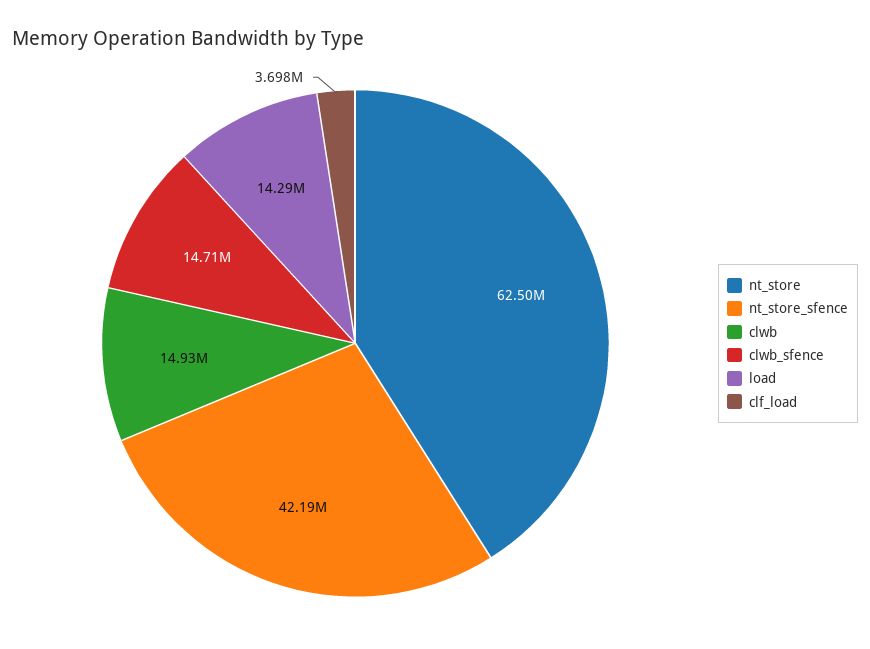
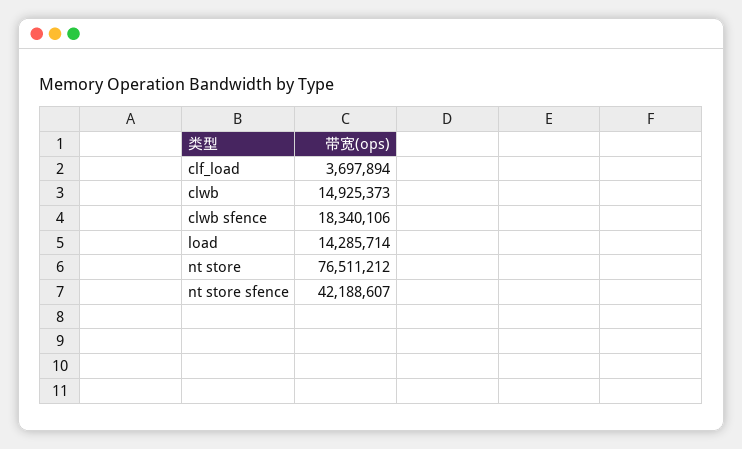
  {
-   "nt_store": 62500000,
+   "nt_store": 76511212,
    "nt_store_sfence": 42188607,
    "clwb": 14925373,
-   "clwb_sfence": 14710000,
+   "clwb_sfence": 18340106,
    "load": 14285714,
    "clf_load": 3697894
  }

